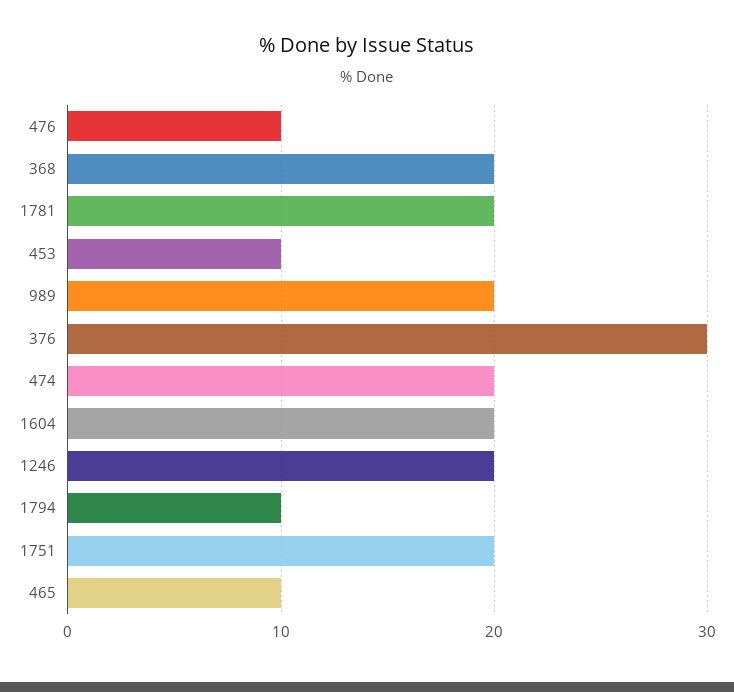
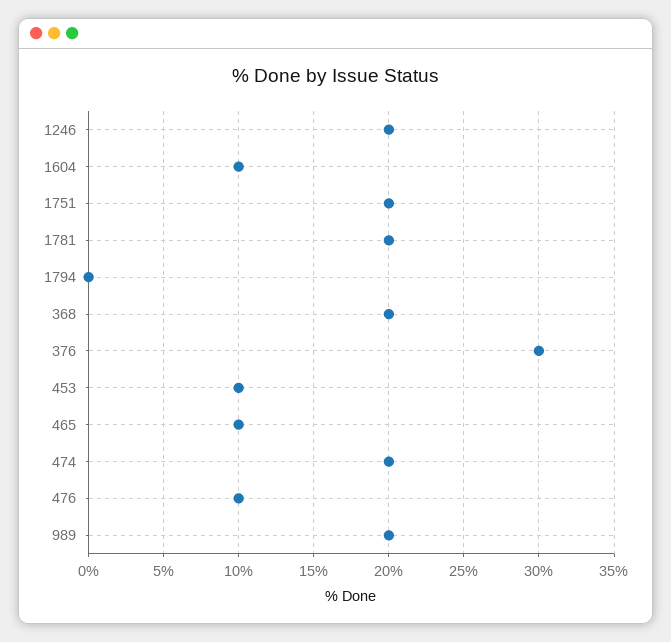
  {
    "476": 10,
    "368": 20,
    "1781": 20,
    "453": 10,
    "989": 20,
    "376": 30,
    "474": 20,
-   "1604": 20,
+   "1604": 10,
    "1246": 20,
-   "1794": 10,
+   "1794": 0,
    "1751": 20,
    "465": 10
  }

